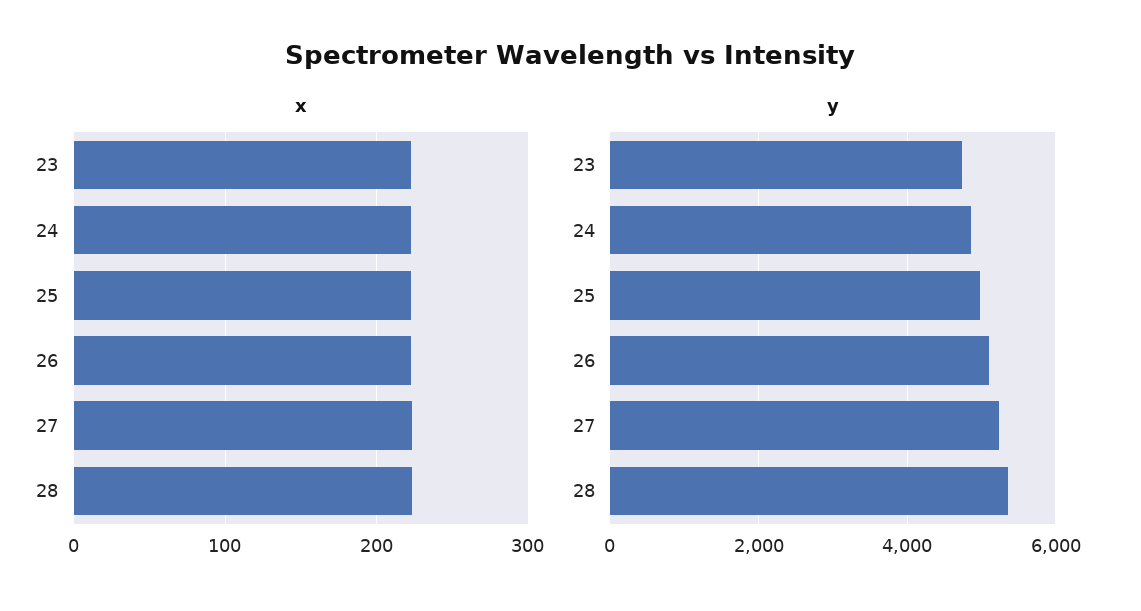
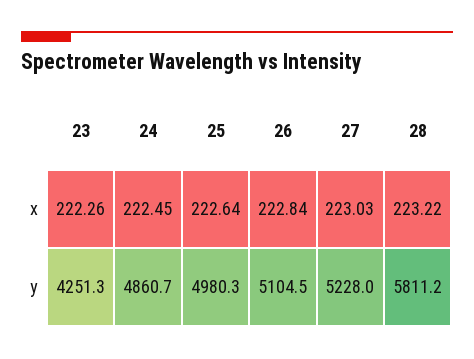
  {
    "x": {
      "23": 222.26,
      "24": 222.45,
      "25": 222.64,
      "26": 222.84,
      "27": 223.03,
      "28": 223.22
    },
    "y": {
-     "23": 4800,
+     "23": 4251.3,
      "24": 4860.7,
      "25": 4980.3,
      "26": 5104.5,
      "27": 5228,
-     "28": 5400
+     "28": 5811.2
    }
  }

